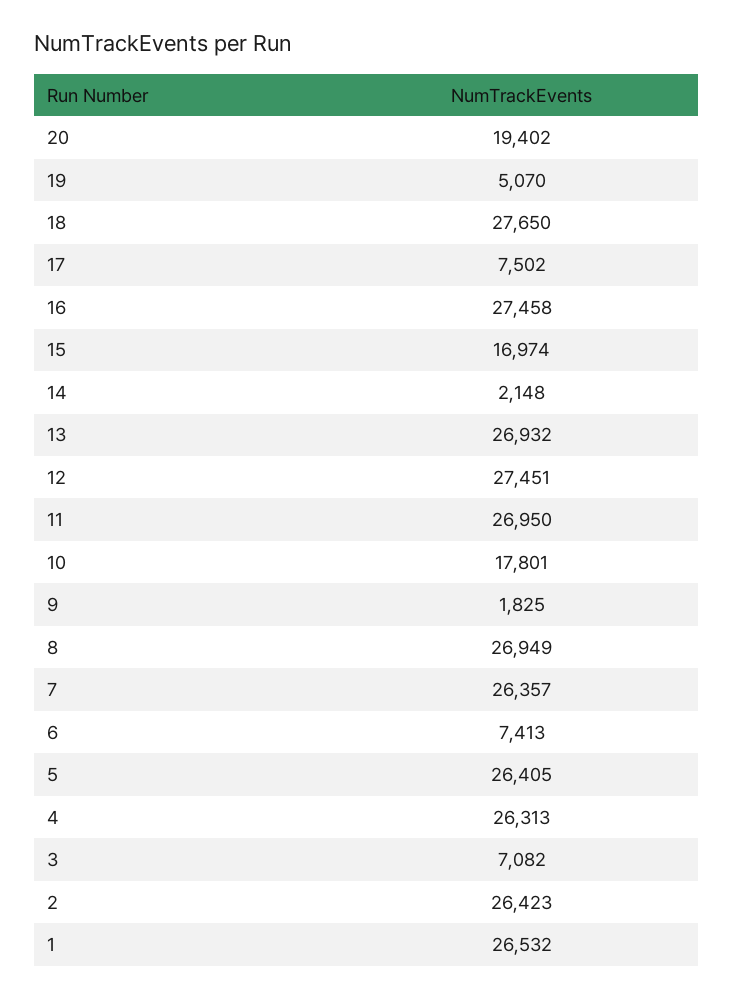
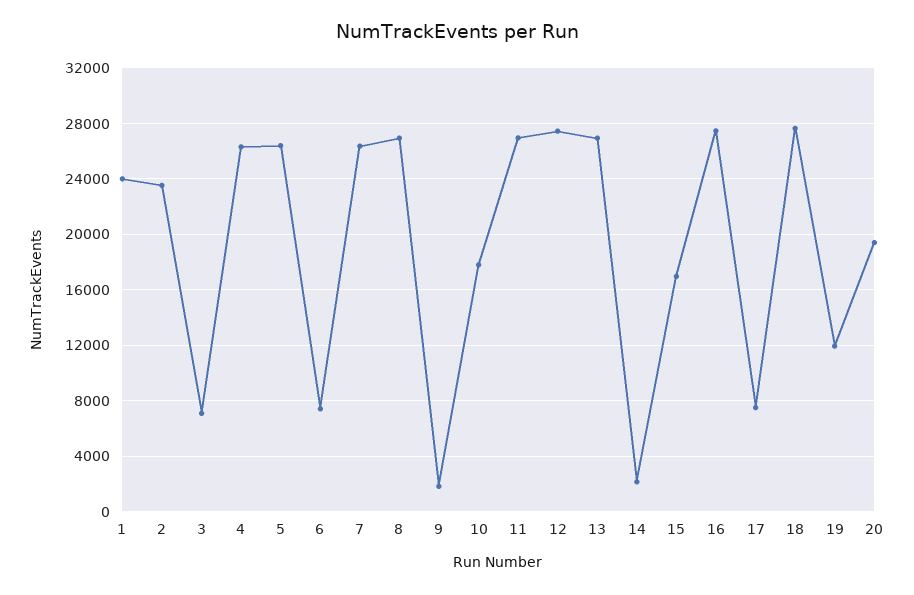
  {
    "20": 19402,
-   "19": 5070,
+   "19": 12000,
    "18": 27650,
    "17": 7502,
    "16": 27458,
    "15": 16974,
    "14": 2148,
    "13": 26932,
    "12": 27451,
    "11": 26950,
    "10": 17801,
    "9": 1825,
    "8": 26949,
    "7": 26357,
    "6": 7413,
    "5": 26405,
    "4": 26313,
    "3": 7082,
-   "2": 26423,
+   "2": 23500,
-   "1": 26532
+   "1": 24000
  }

